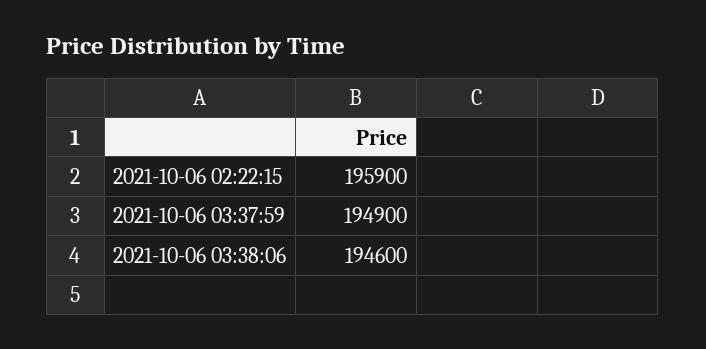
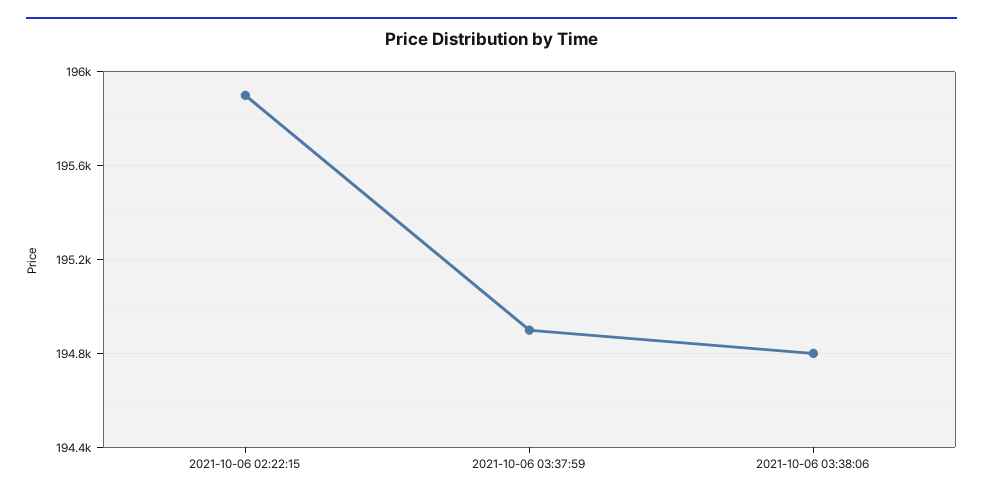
  {
    "2021-10-06 02:22:15": 195900,
    "2021-10-06 03:37:59": 194900,
-   "2021-10-06 03:38:06": 194600
+   "2021-10-06 03:38:06": 194800
  }

